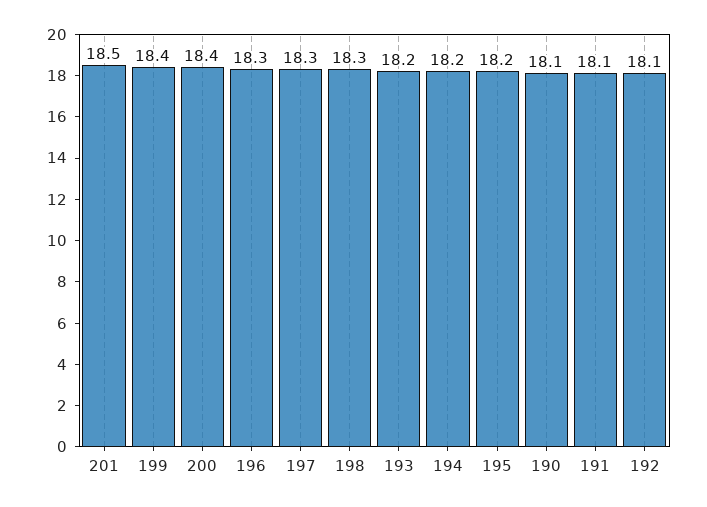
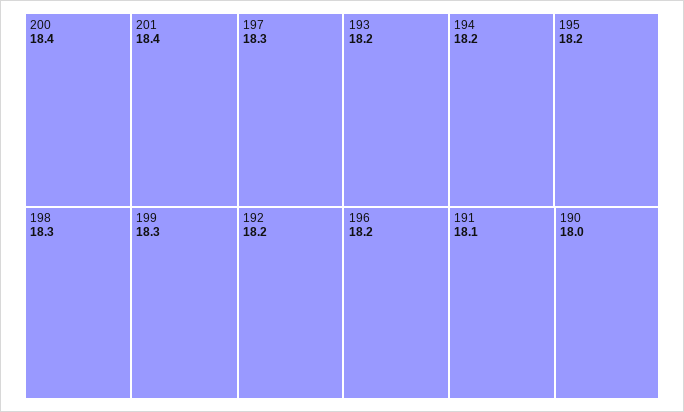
  {
-   "201": 18.5,
+   "201": 18.4,
-   "199": 18.4,
+   "199": 18.3,
    "200": 18.4,
-   "196": 18.3,
+   "196": 18.2,
    "197": 18.3,
    "198": 18.3,
    "193": 18.2,
    "194": 18.2,
    "195": 18.2,
-   "190": 18.1,
+   "190": 18,
    "191": 18.1,
-   "192": 18.1
+   "192": 18.2
  }

